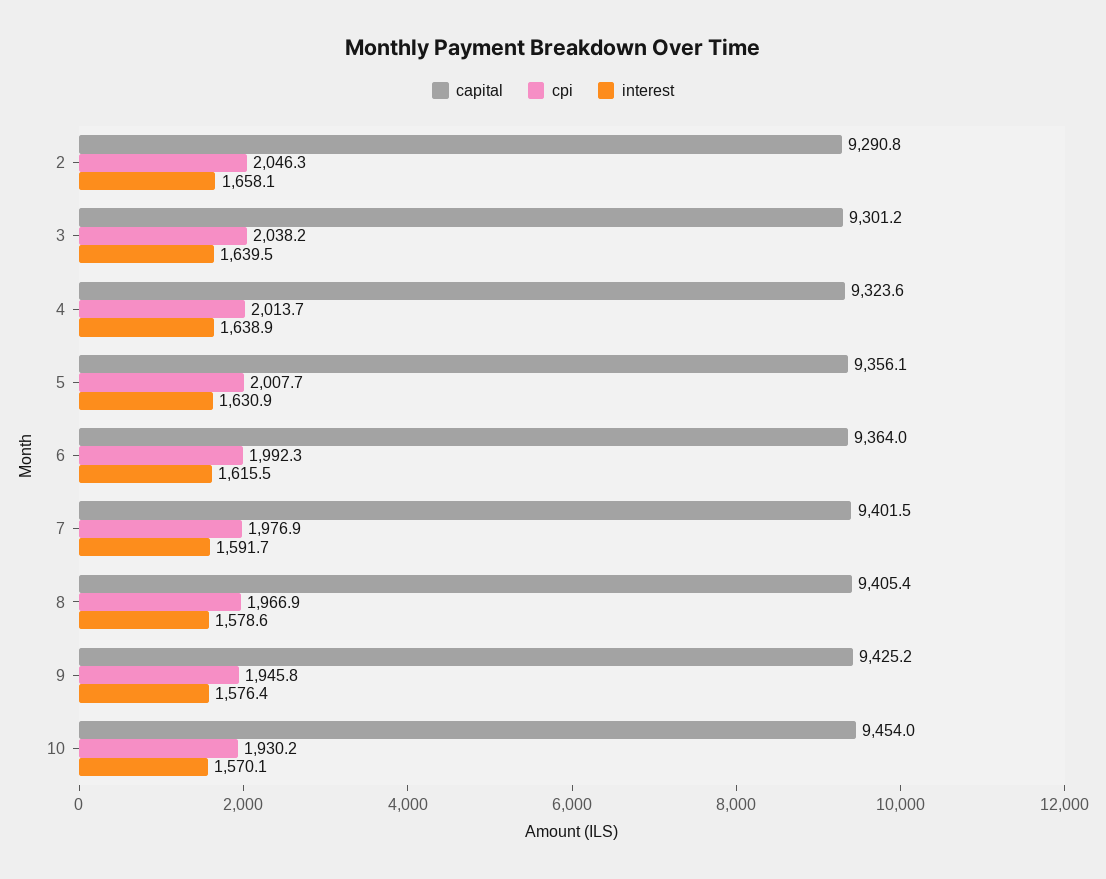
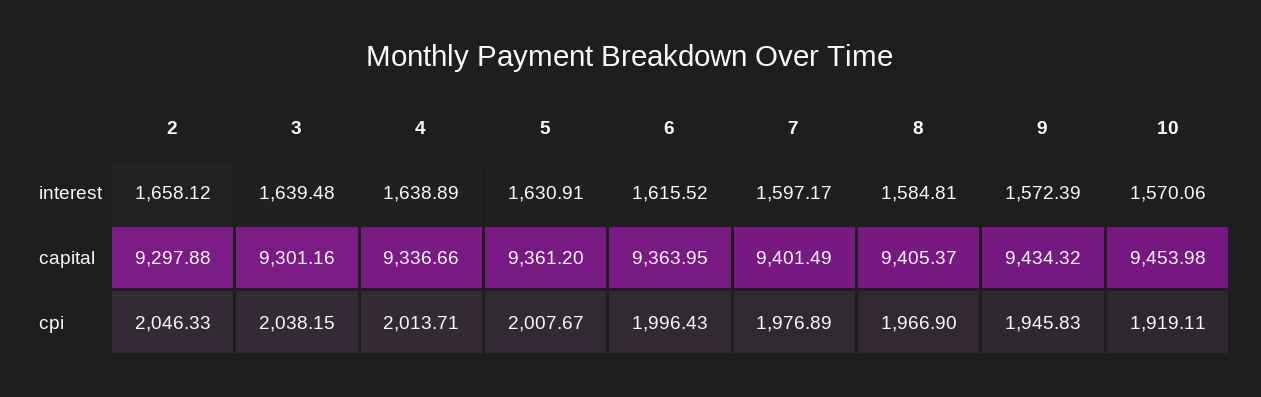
  {
    "capital": {
-     "2": 9290.8,
+     "2": 9297.88,
      "3": 9301.16,
-     "4": 9323.6,
+     "4": 9336.66,
-     "5": 9356.1,
+     "5": 9361.2,
      "6": 9363.95,
      "7": 9401.49,
      "8": 9405.37,
-     "9": 9425.2,
+     "9": 9434.32,
      "10": 9453.98
    },
    "cpi": {
      "2": 2046.33,
      "3": 2038.15,
      "4": 2013.71,
      "5": 2007.67,
-     "6": 1992.3,
+     "6": 1996.43,
      "7": 1976.89,
      "8": 1966.9,
      "9": 1945.83,
-     "10": 1930.2
+     "10": 1919.11
    },
    "interest": {
      "2": 1658.12,
      "3": 1639.48,
      "4": 1638.89,
      "5": 1630.91,
      "6": 1615.52,
-     "7": 1591.7,
+     "7": 1597.17,
-     "8": 1578.6,
+     "8": 1584.81,
-     "9": 1576.4,
+     "9": 1572.39,
      "10": 1570.06
    }
  }

